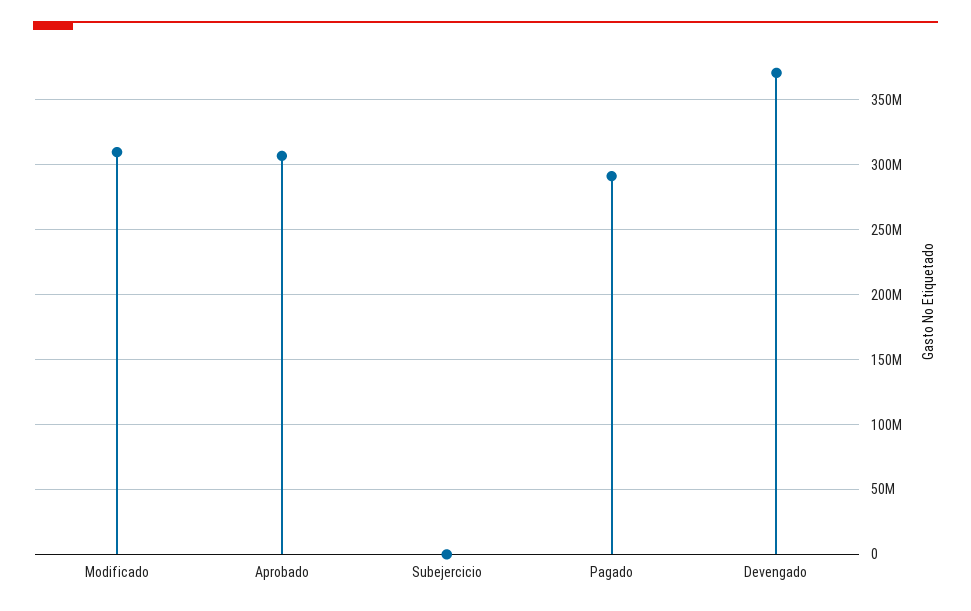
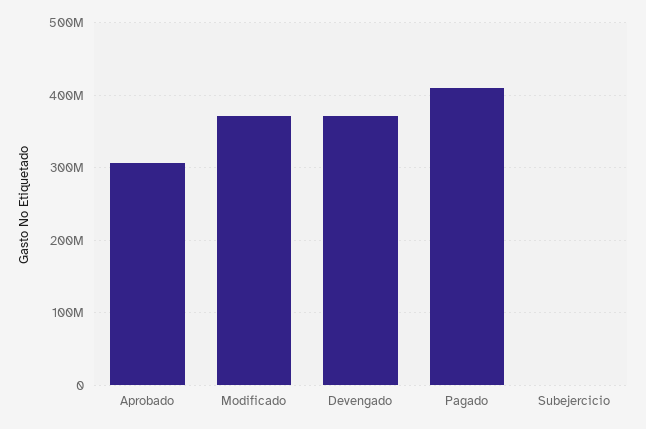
  {
-   "Modificado": 310000000,
+   "Modificado": 370000000,
    "Aprobado": 305000000,
    "Subejercicio": 0,
-   "Pagado": 290000000,
+   "Pagado": 410000000,
    "Devengado": 370000000
  }

